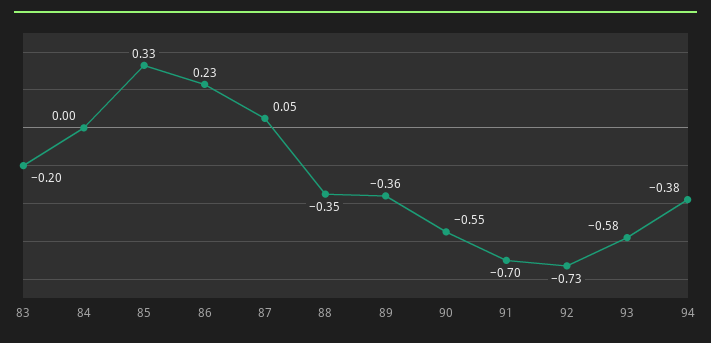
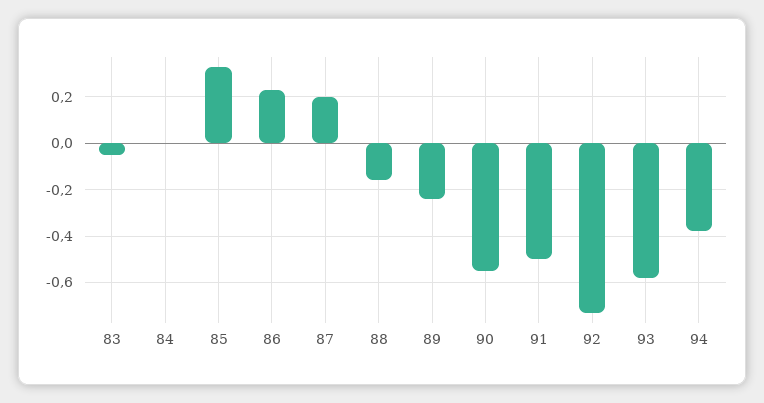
  {
-   "83": -0.2,
+   "83": -0.05,
    "84": 0,
    "85": 0.33,
    "86": 0.23,
-   "87": 0.05,
+   "87": 0.2,
-   "88": -0.35,
+   "88": -0.15,
-   "89": -0.36,
+   "89": -0.25,
    "90": -0.55,
-   "91": -0.7,
+   "91": -0.5,
    "92": -0.73,
    "93": -0.58,
    "94": -0.38
  }

